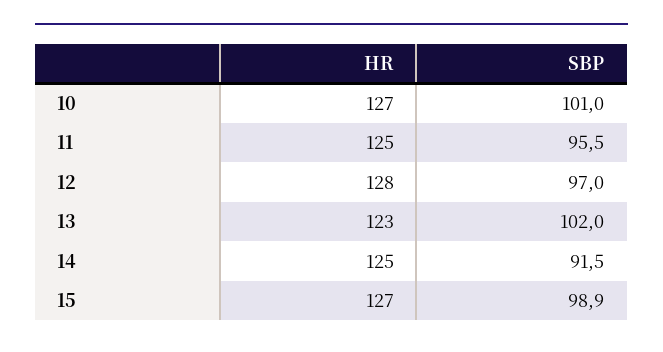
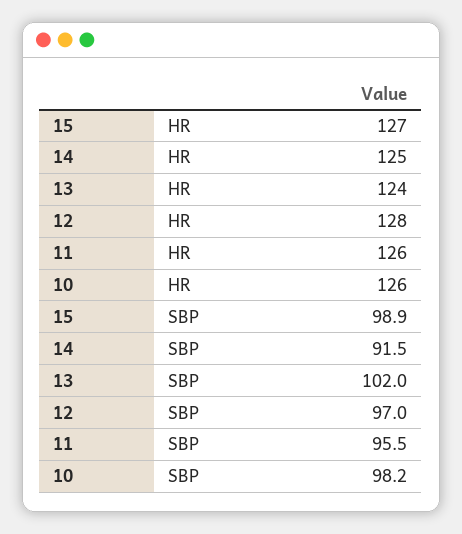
  {
    "HR": {
-     "10": 127,
+     "10": 126,
-     "11": 125,
+     "11": 126,
      "12": 128,
-     "13": 123,
+     "13": 124,
      "14": 125,
      "15": 127
    },
    "SBP": {
-     "10": 101,
+     "10": 98.2,
      "11": 95.5,
      "12": 97,
      "13": 102,
      "14": 91.5,
      "15": 98.9
    }
  }

